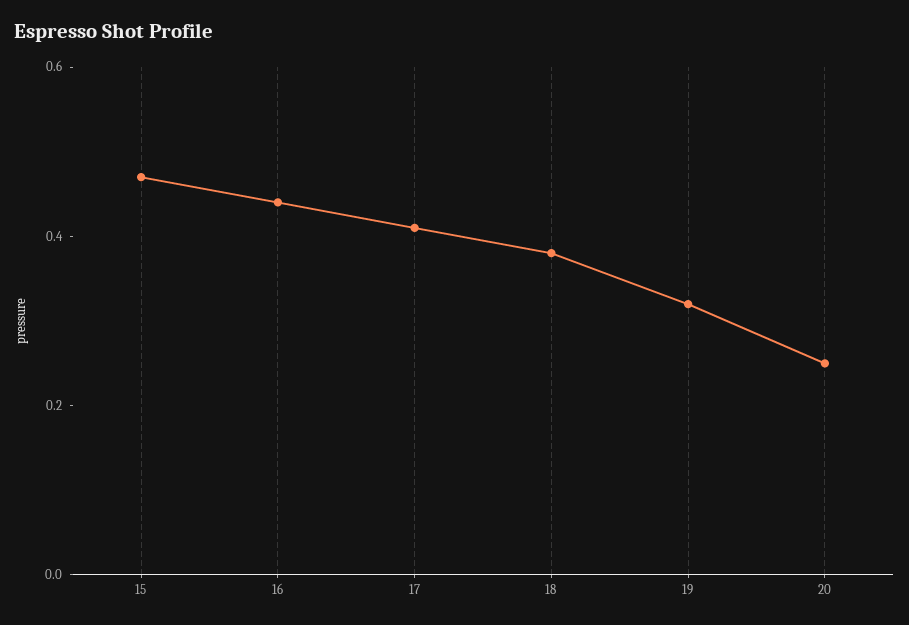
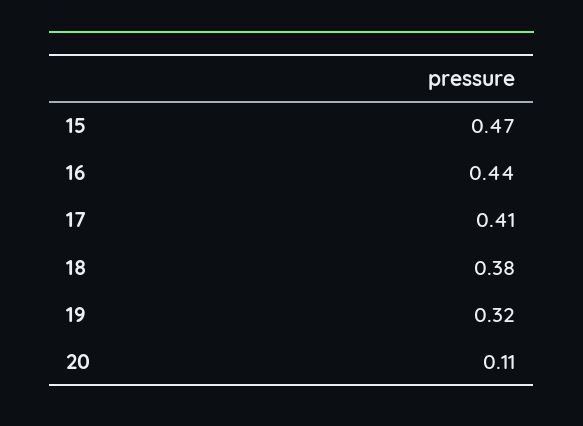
  {
    "15": 0.47,
    "16": 0.44,
    "17": 0.41,
    "18": 0.38,
    "19": 0.32,
-   "20": 0.25
+   "20": 0.11
  }

